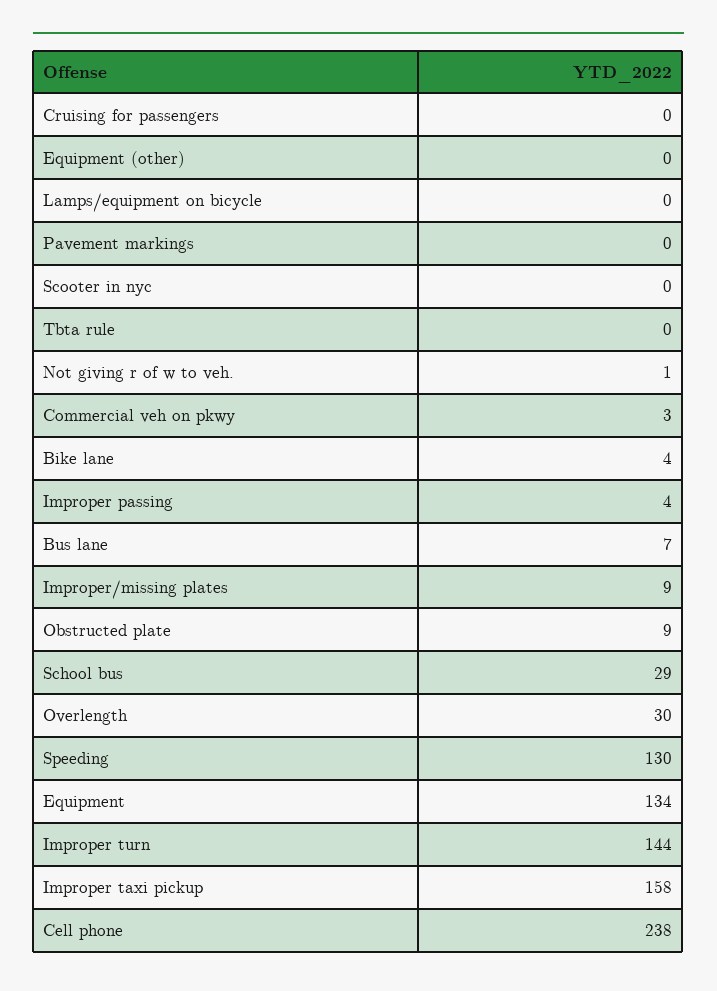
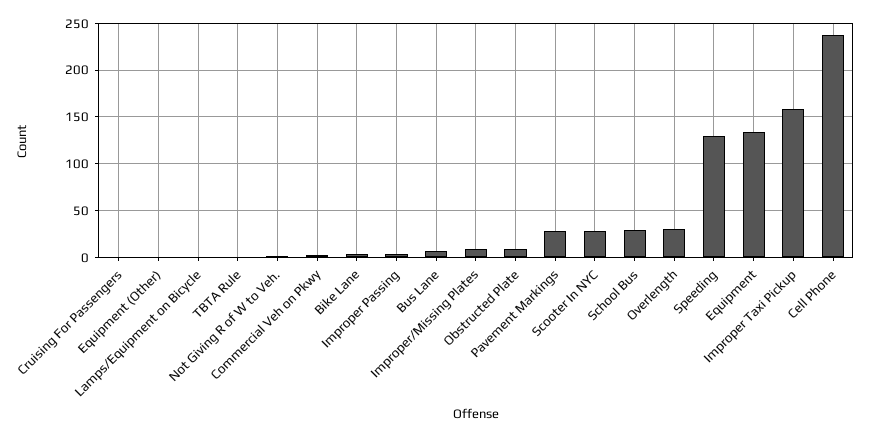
  {
    "Cruising for passengers": 0,
    "Equipment (other)": 0,
    "Lamps/equipment on bicycle": 0,
-   "Pavement markings": 0,
+   "Pavement markings": 30,
-   "Scooter in nyc": 0,
+   "Scooter in nyc": 30,
    "Tbta rule": 0,
    "Not giving r of w to veh.": 1,
    "Commercial veh on pkwy": 3,
    "Bike lane": 4,
    "Improper passing": 4,
    "Bus lane": 7,
    "Improper/missing plates": 9,
    "Obstructed plate": 9,
    "School bus": 29,
    "Overlength": 30,
    "Speeding": 130,
    "Equipment": 134,
-   "Improper turn": 144,
    "Improper taxi pickup": 158,
    "Cell phone": 238
  }

